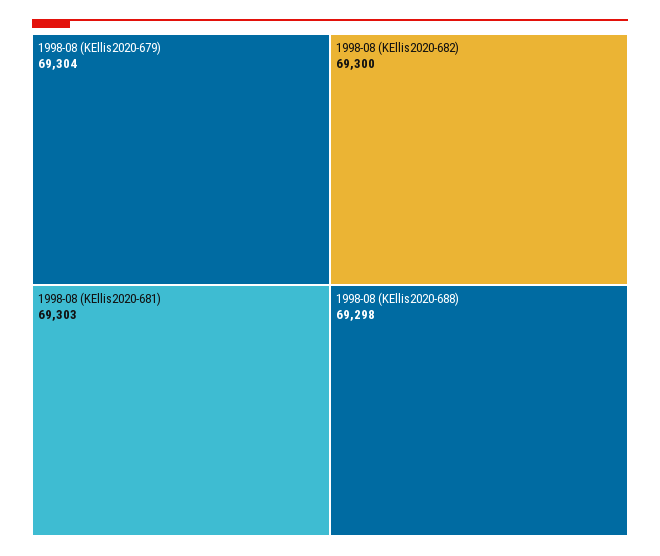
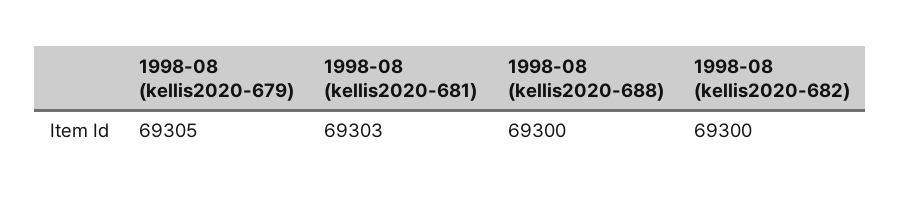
  {
-   "1998-08 (KEllis2020-679)": 69304,
+   "1998-08 (KEllis2020-679)": 69305,
    "1998-08 (KEllis2020-681)": 69303,
    "1998-08 (KEllis2020-682)": 69300,
-   "1998-08 (KEllis2020-688)": 69298
+   "1998-08 (KEllis2020-688)": 69300
  }

